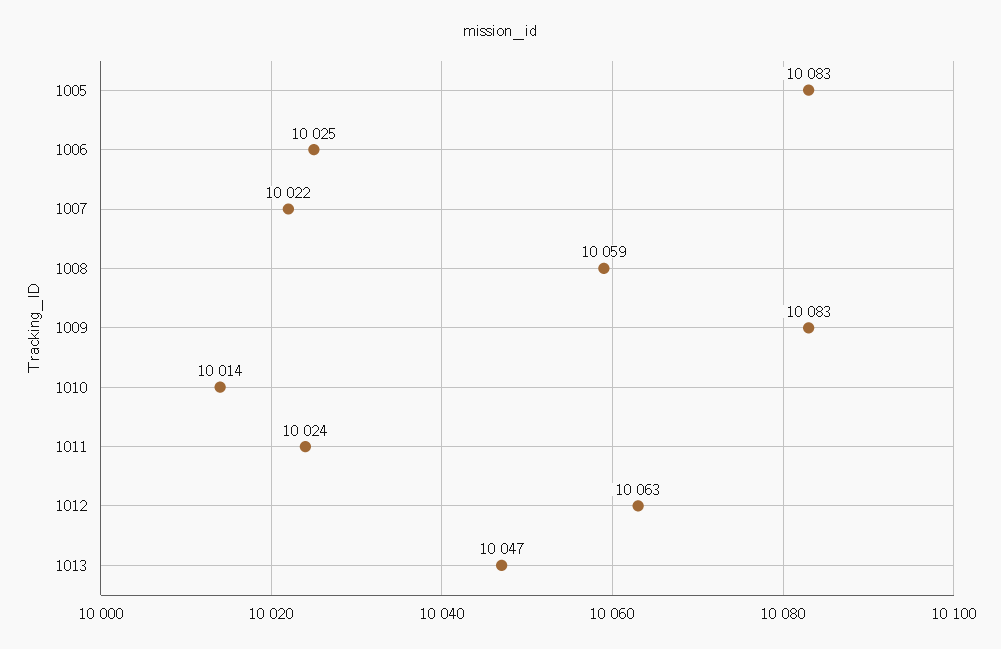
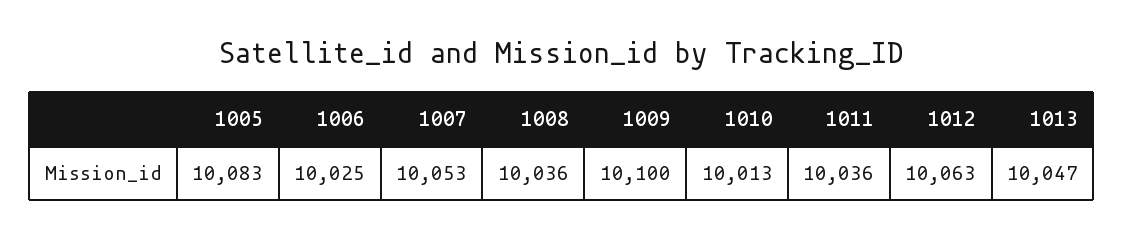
  {
    "1005": 10083,
    "1006": 10025,
-   "1007": 10022,
+   "1007": 10053,
-   "1008": 10059,
+   "1008": 10036,
-   "1009": 10083,
+   "1009": 10100,
-   "1010": 10014,
+   "1010": 10013,
-   "1011": 10024,
+   "1011": 10036,
    "1012": 10063,
    "1013": 10047
  }

